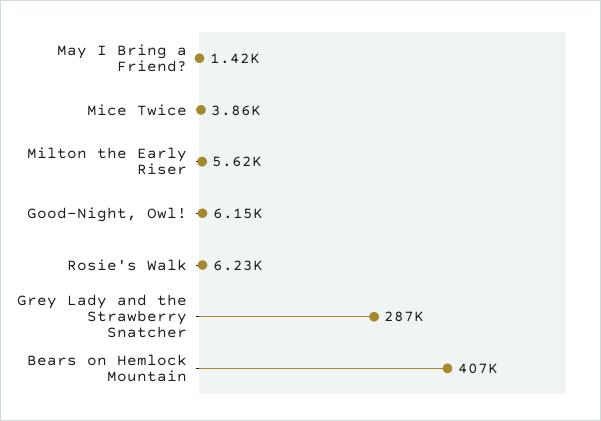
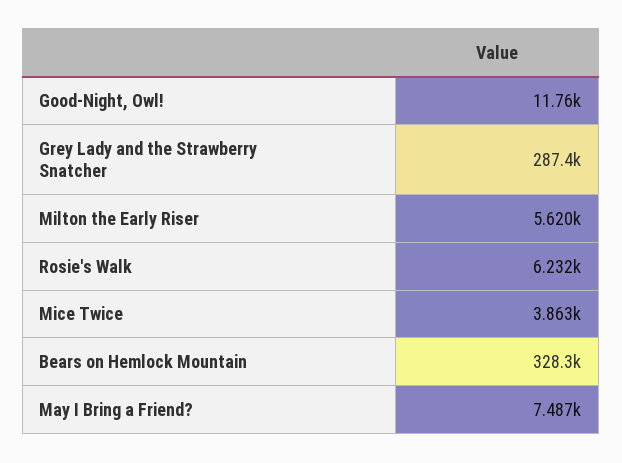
  {
-   "May I Bring a Friend?": 1420,
+   "May I Bring a Friend?": 7487,
    "Mice Twice": 3863,
    "Milton the Early Riser": 5620,
-   "Good-Night, Owl!": 6150,
+   "Good-Night, Owl!": 11760,
    "Rosie's Walk": 6232,
    "Grey Lady and the Strawberry Snatcher": 287400,
-   "Bears on Hemlock Mountain": 407000
+   "Bears on Hemlock Mountain": 328300
  }

